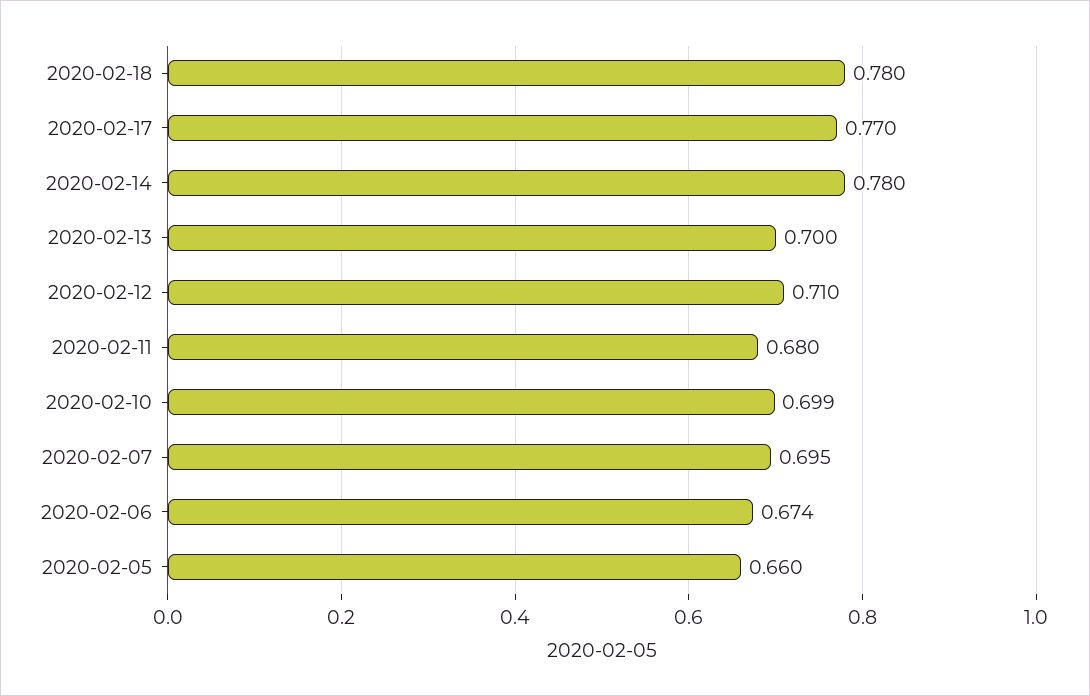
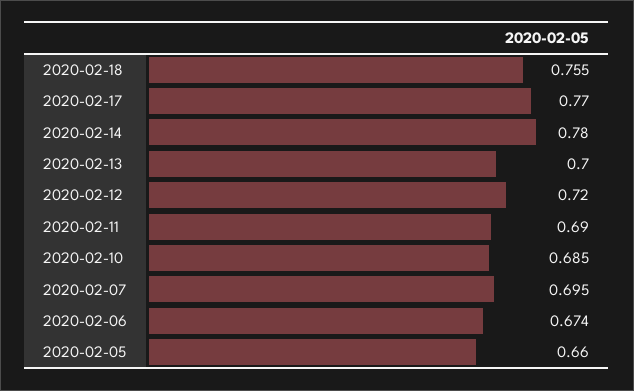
  {
-   "2020-02-18": 0.78,
+   "2020-02-18": 0.755,
    "2020-02-17": 0.77,
    "2020-02-14": 0.78,
    "2020-02-13": 0.7,
-   "2020-02-12": 0.71,
+   "2020-02-12": 0.72,
-   "2020-02-11": 0.68,
+   "2020-02-11": 0.69,
-   "2020-02-10": 0.699,
+   "2020-02-10": 0.685,
    "2020-02-07": 0.695,
    "2020-02-06": 0.674,
    "2020-02-05": 0.66
  }

